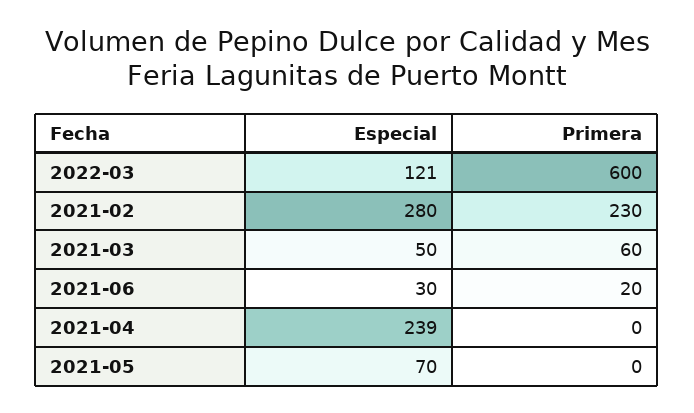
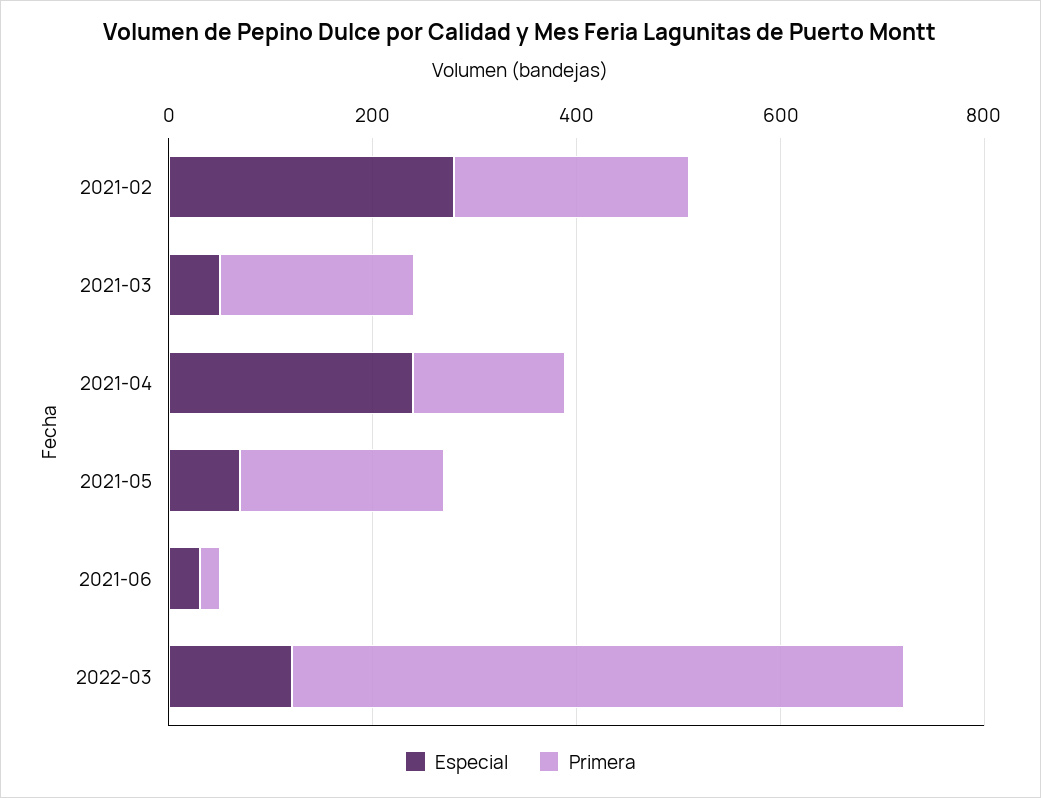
  {
    "Especial": {
      "2022-03": 121,
      "2021-02": 280,
      "2021-03": 50,
      "2021-06": 30,
      "2021-04": 239,
      "2021-05": 70
    },
    "Primera": {
      "2022-03": 600,
      "2021-02": 230,
-     "2021-03": 60,
+     "2021-03": 200,
      "2021-06": 20,
-     "2021-04": 0,
+     "2021-04": 150,
-     "2021-05": 0
+     "2021-05": 200
    }
  }

